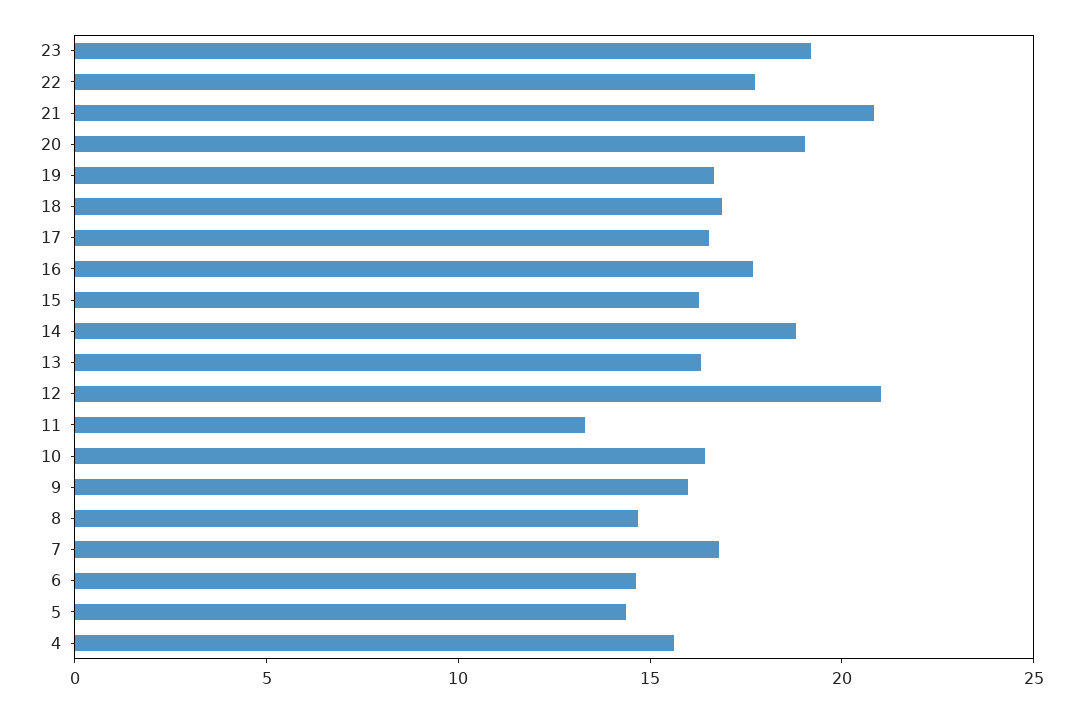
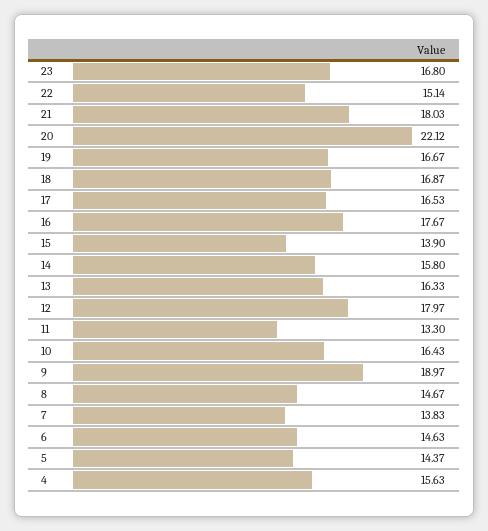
  {
-   "23": 19,
+   "23": 16.8,
-   "22": 18,
+   "22": 15.14,
-   "21": 21,
+   "21": 18.03,
-   "20": 19,
+   "20": 22.12,
    "19": 16.67,
    "18": 16.87,
    "17": 16.53,
    "16": 17.67,
-   "15": 16,
+   "15": 13.9,
-   "14": 19,
+   "14": 15.8,
    "13": 16.33,
-   "12": 21,
+   "12": 17.97,
    "11": 13.3,
    "10": 16.43,
-   "9": 16,
+   "9": 18.97,
    "8": 14.67,
-   "7": 17,
+   "7": 13.83,
    "6": 14.63,
    "5": 14.37,
    "4": 15.63
  }

